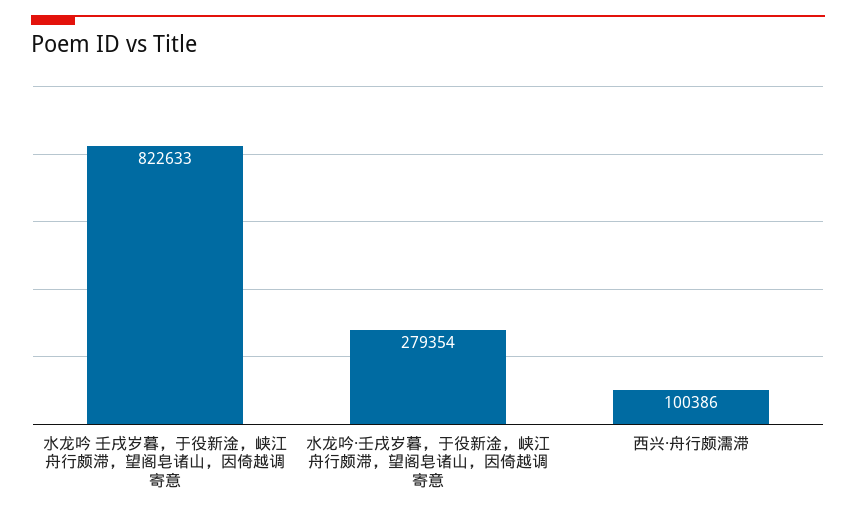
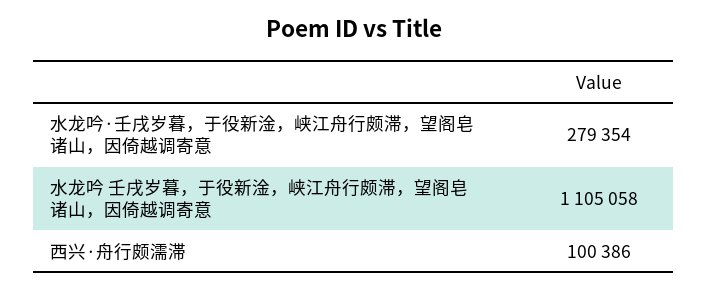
  {
-   "水龙吟 壬戌岁暮，于役新淦，峡江舟行颇滞，望阁皂诸山，因倚越调寄意": 822633,
+   "水龙吟 壬戌岁暮，于役新淦，峡江舟行颇滞，望阁皂诸山，因倚越调寄意": 1105058,
    "水龙吟·壬戌岁暮，于役新淦，峡江舟行颇滞，望阁皂诸山，因倚越调寄意": 279354,
    "西兴·舟行颇濡滞": 100386
  }

